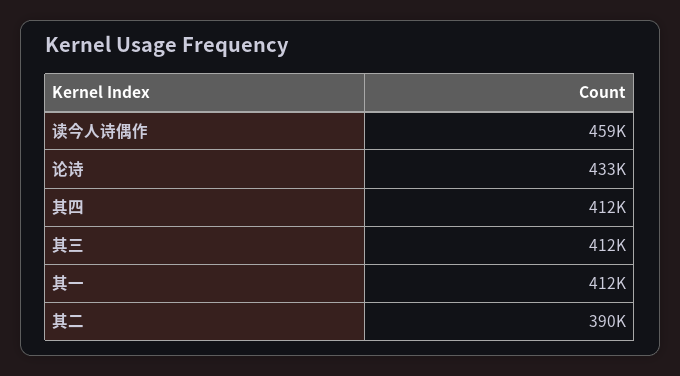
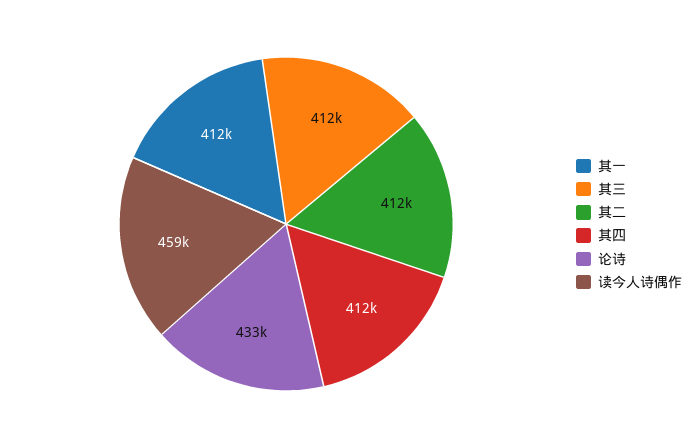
  {
    "读今人诗偶作": 459000,
    "论诗": 433000,
    "其四": 412000,
    "其三": 412000,
    "其一": 412000,
-   "其二": 390000
+   "其二": 412000
  }

